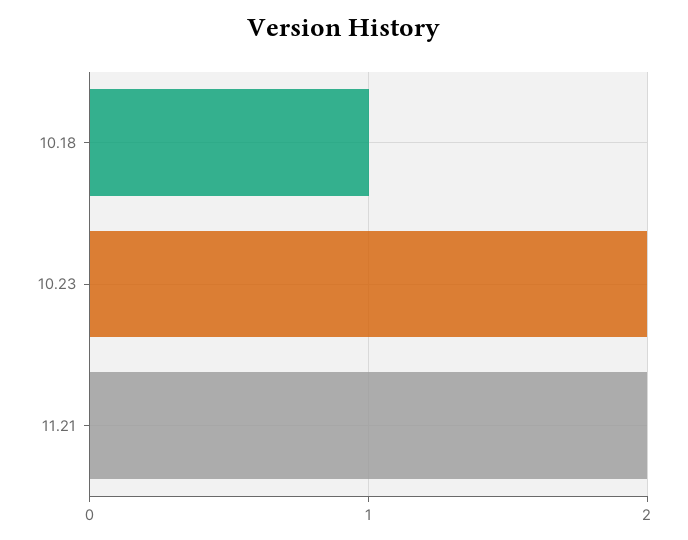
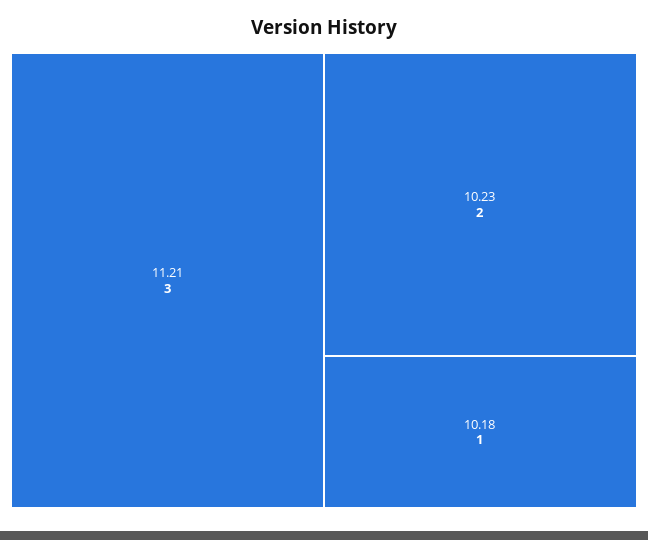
  {
    "10.18": 1,
    "10.23": 2,
-   "11.21": 2
+   "11.21": 3
  }

